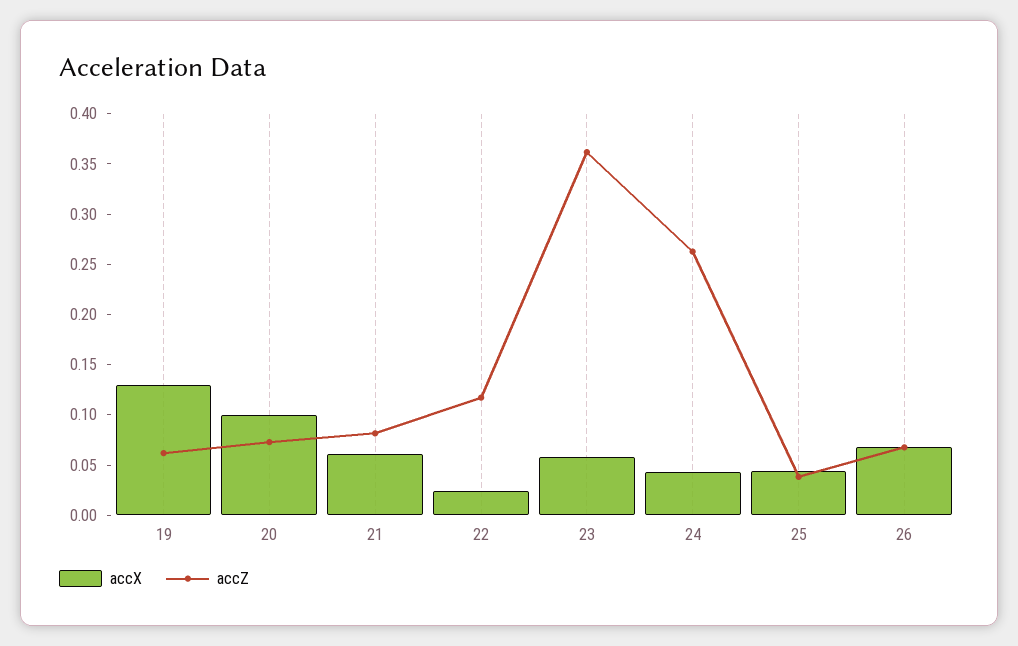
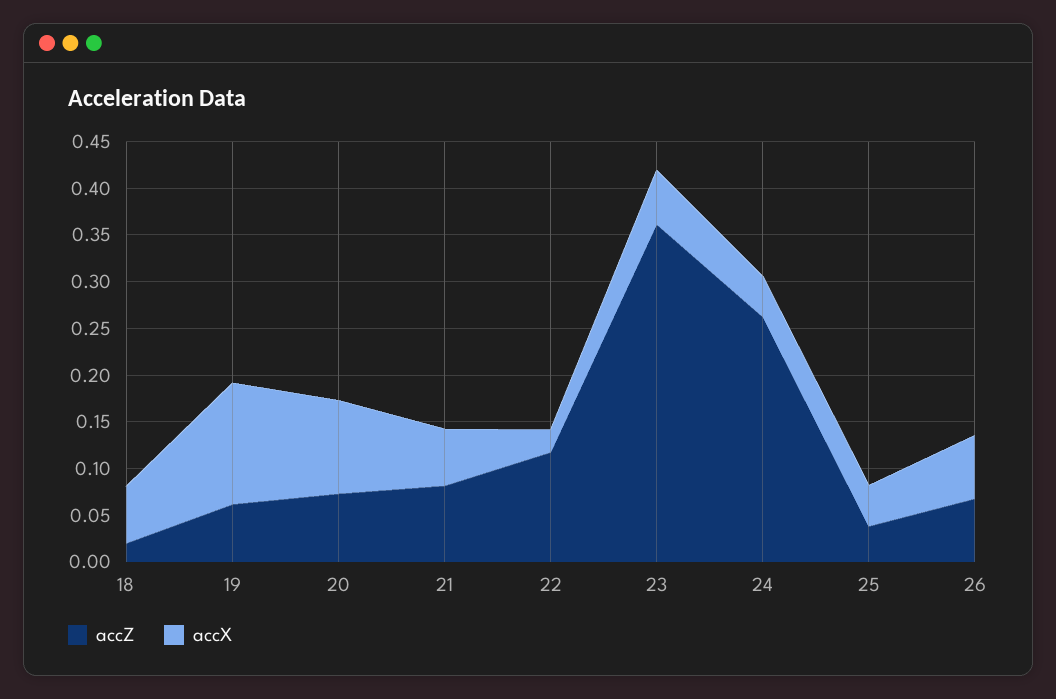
  {
    "accX": {
      "19": 0.13,
      "20": 0.1,
      "21": 0.06,
      "22": 0.02,
      "23": 0.06,
      "24": 0.04,
      "25": 0.04,
-     "26": 0.07
+     "26": 0.07,
+     "18": 0.06
    },
    "accZ": {
      "19": 0.06,
      "20": 0.07,
      "21": 0.08,
      "22": 0.12,
      "23": 0.36,
      "24": 0.26,
      "25": 0.04,
-     "26": 0.07
+     "26": 0.07,
+     "18": 0.02
    }
  }

